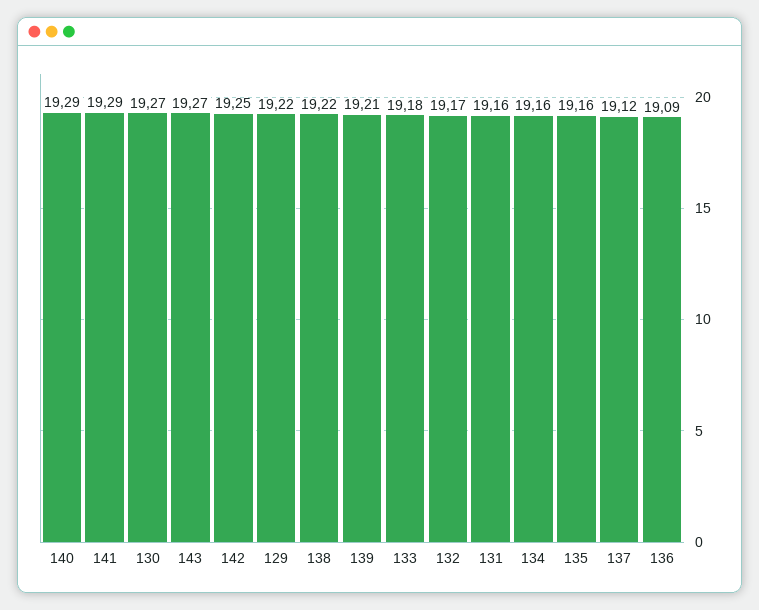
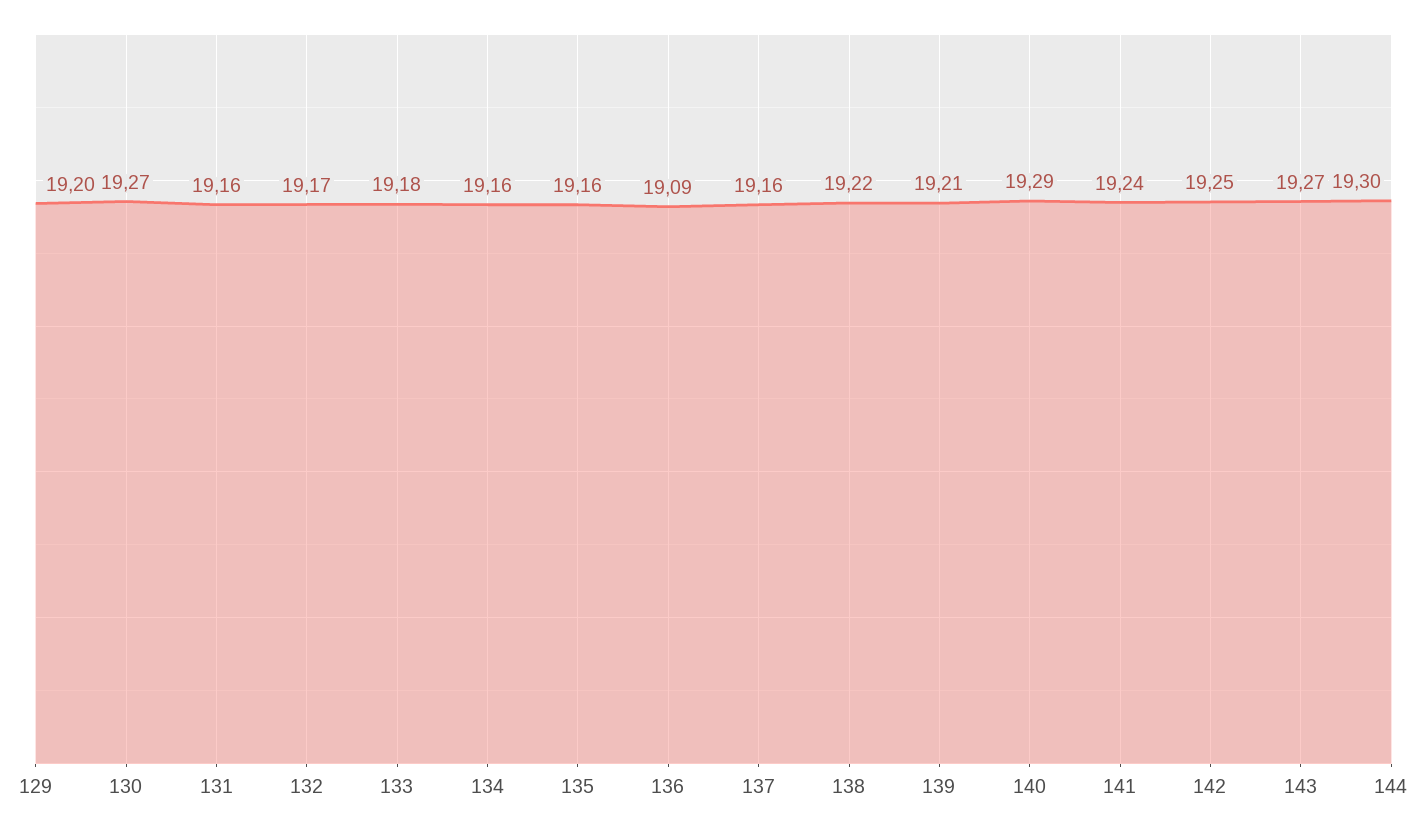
  {
    "140": 19.29,
-   "141": 19.29,
+   "141": 19.24,
    "130": 19.27,
    "143": 19.27,
    "142": 19.25,
-   "129": 19.22,
+   "129": 19.2,
    "138": 19.22,
    "139": 19.21,
    "133": 19.18,
    "132": 19.17,
    "131": 19.16,
    "134": 19.16,
    "135": 19.16,
-   "137": 19.12,
+   "137": 19.16,
-   "136": 19.09
+   "136": 19.09,
+   "144": 19.3
  }

